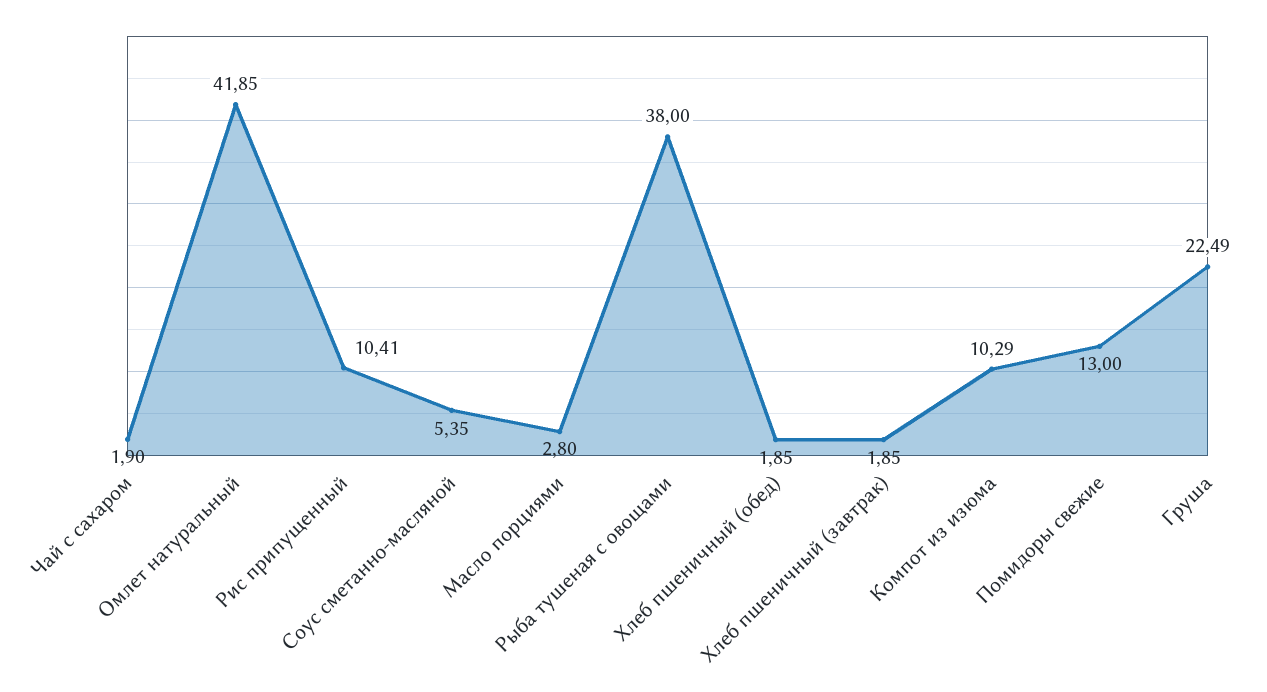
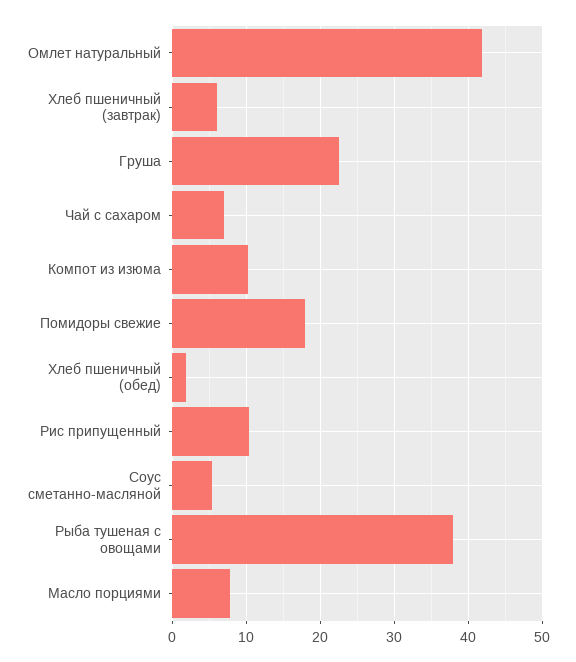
  {
-   "Чай с сахаром": 1.9,
+   "Чай с сахаром": 7,
    "Омлет натуральный": 41.85,
    "Рис припущенный": 10.41,
    "Соус сметанно-масляной": 5.35,
-   "Масло порциями": 2.8,
+   "Масло порциями": 8,
    "Рыба тушеная с овощами": 38,
    "Хлеб пшеничный (обед)": 1.85,
-   "Хлеб пшеничный (завтрак)": 1.85,
+   "Хлеб пшеничный (завтрак)": 6,
    "Компот из изюма": 10.29,
-   "Помидоры свежие": 13,
+   "Помидоры свежие": 18,
    "Груша": 22.49
  }

